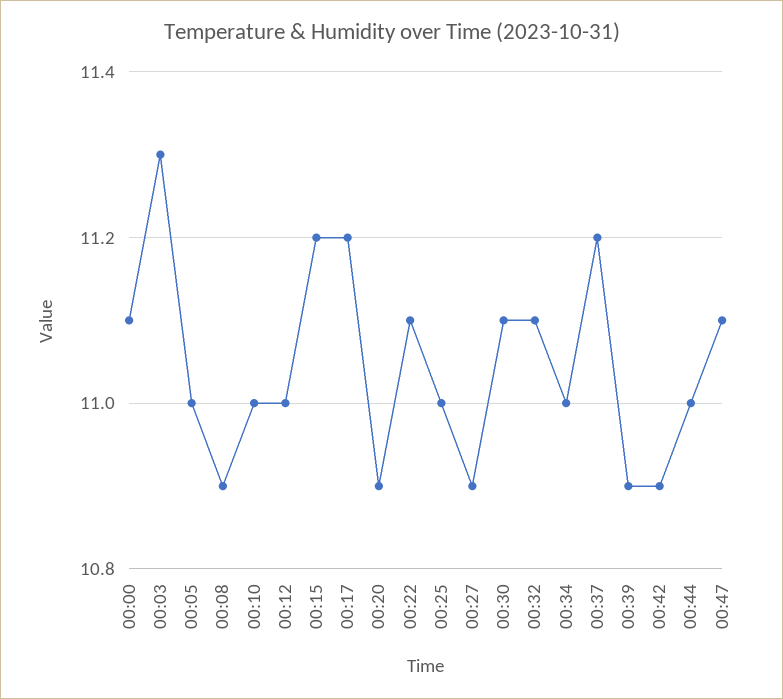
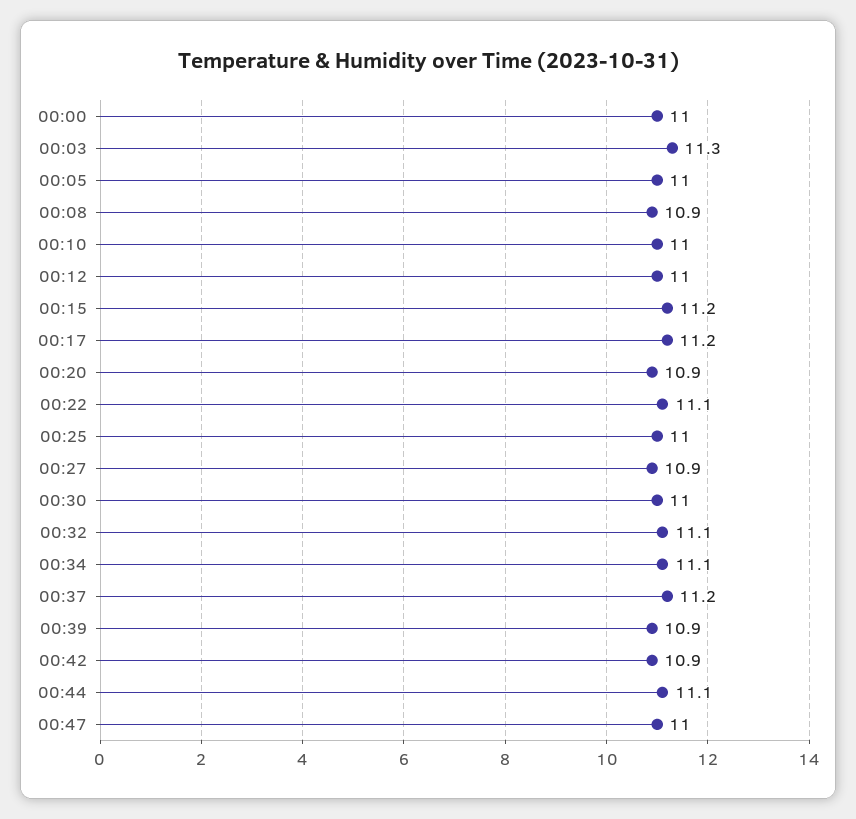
  {
-   "00:00": 11.1,
+   "00:00": 11,
    "00:03": 11.3,
    "00:05": 11,
    "00:08": 10.9,
    "00:10": 11,
    "00:12": 11,
    "00:15": 11.2,
    "00:17": 11.2,
    "00:20": 10.9,
    "00:22": 11.1,
    "00:25": 11,
    "00:27": 10.9,
-   "00:30": 11.1,
+   "00:30": 11,
    "00:32": 11.1,
-   "00:34": 11,
+   "00:34": 11.1,
    "00:37": 11.2,
    "00:39": 10.9,
    "00:42": 10.9,
-   "00:44": 11,
+   "00:44": 11.1,
-   "00:47": 11.1
+   "00:47": 11
  }

